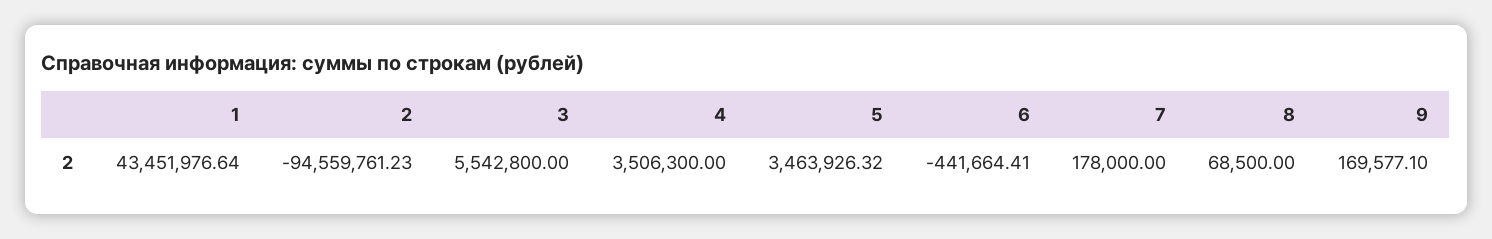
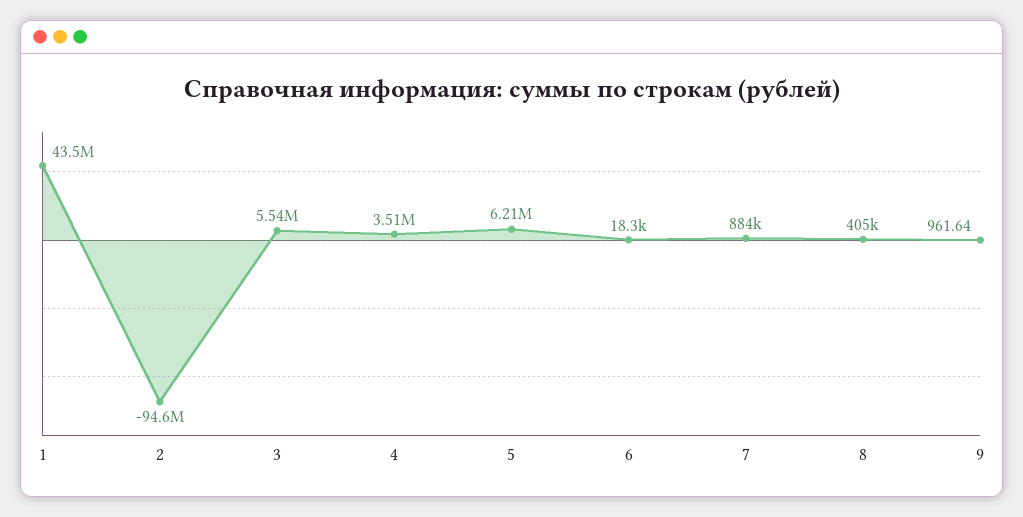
  {
    "1": 43451976.64,
    "2": -94559761.23,
    "3": 5542800,
    "4": 3506300,
-   "5": 3463926.32,
+   "5": 6210000,
-   "6": -441664.41,
+   "6": 18300,
-   "7": 178000,
+   "7": 884000,
-   "8": 68500,
+   "8": 405000,
-   "9": 169577.1
+   "9": 961.64
  }

